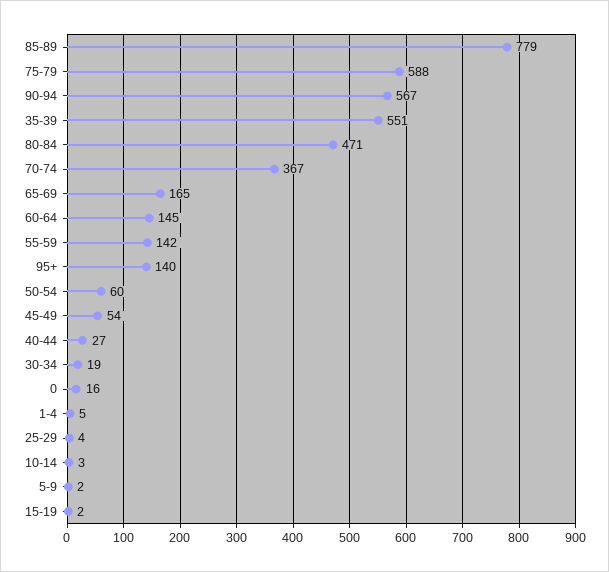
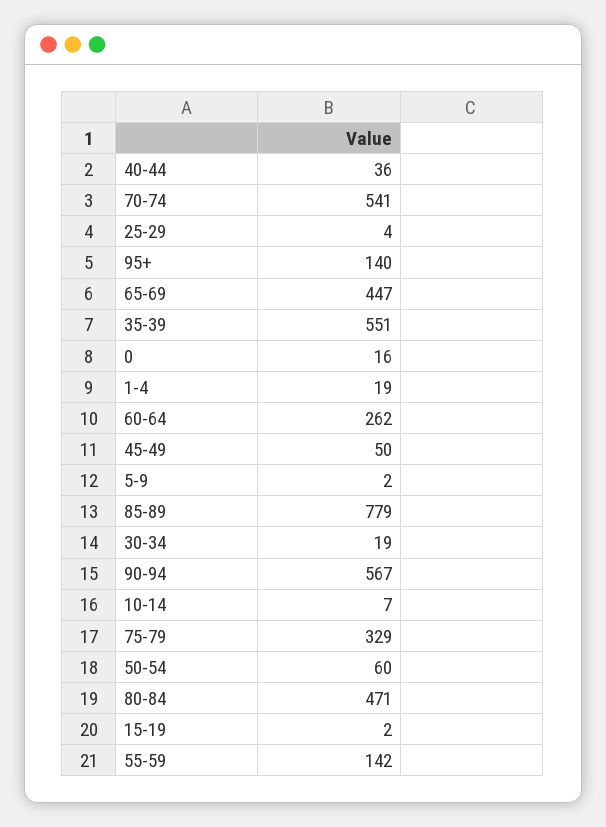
  {
    "85-89": 779,
-   "75-79": 588,
+   "75-79": 329,
    "90-94": 567,
    "35-39": 551,
    "80-84": 471,
-   "70-74": 367,
+   "70-74": 541,
-   "65-69": 165,
+   "65-69": 447,
-   "60-64": 145,
+   "60-64": 262,
    "55-59": 142,
    "95+": 140,
    "50-54": 60,
-   "45-49": 54,
+   "45-49": 50,
-   "40-44": 27,
+   "40-44": 36,
    "30-34": 19,
    "0": 16,
-   "1-4": 5,
+   "1-4": 19,
    "25-29": 4,
-   "10-14": 3,
+   "10-14": 7,
    "5-9": 2,
    "15-19": 2
  }

